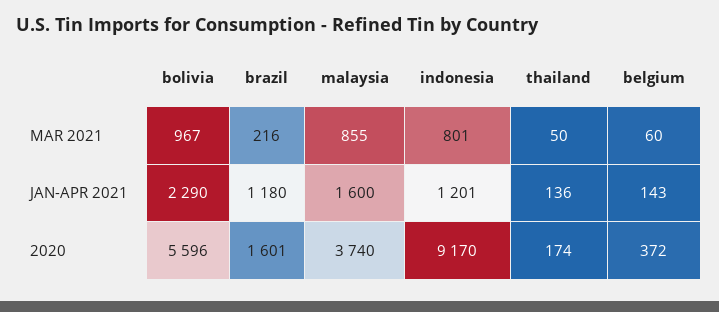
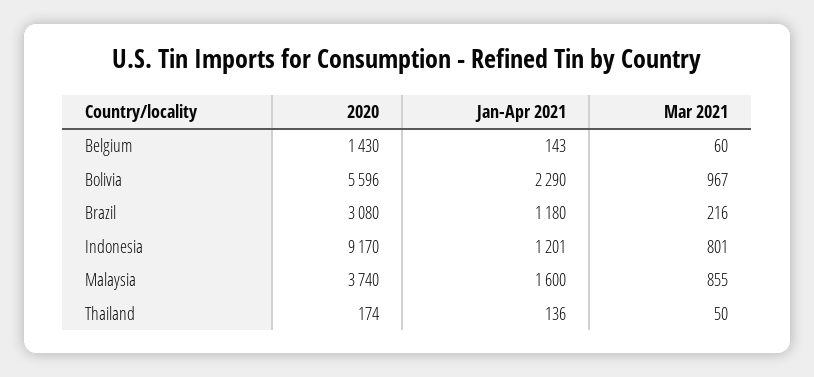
  {
    "bolivia": {
      "MAR 2021": 967,
      "JAN-APR 2021": 2290,
      "2020": 5596
    },
    "brazil": {
      "MAR 2021": 216,
      "JAN-APR 2021": 1180,
-     "2020": 1601
+     "2020": 3080
    },
    "malaysia": {
      "MAR 2021": 855,
      "JAN-APR 2021": 1600,
      "2020": 3740
    },
    "indonesia": {
      "MAR 2021": 801,
      "JAN-APR 2021": 1201,
      "2020": 9170
    },
    "thailand": {
      "MAR 2021": 50,
      "JAN-APR 2021": 136,
      "2020": 174
    },
    "belgium": {
      "MAR 2021": 60,
      "JAN-APR 2021": 143,
-     "2020": 372
+     "2020": 1430
    }
  }

